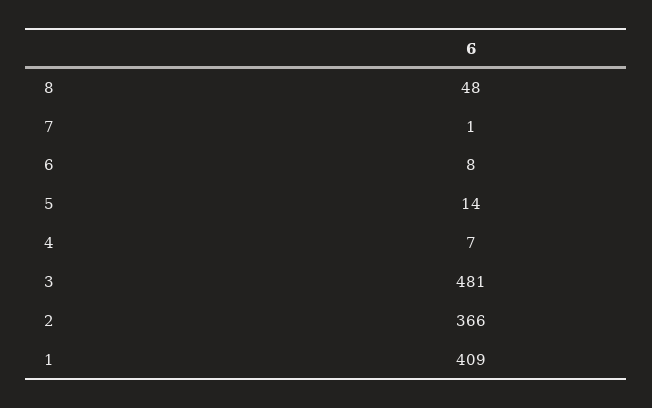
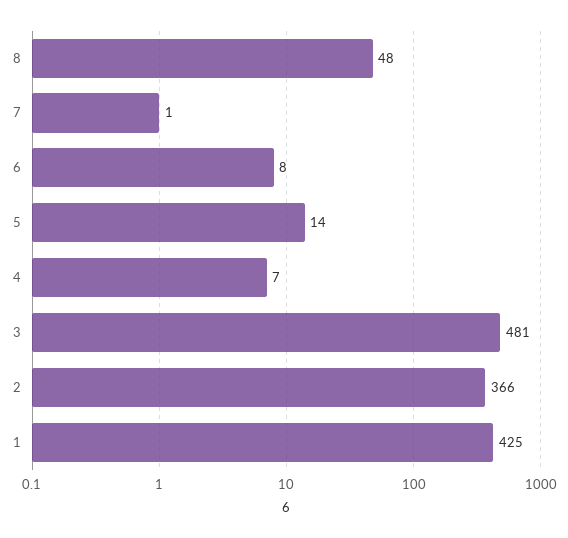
  {
    "8": 48,
    "7": 1,
    "6": 8,
    "5": 14,
    "4": 7,
    "3": 481,
    "2": 366,
-   "1": 409
+   "1": 425
  }

